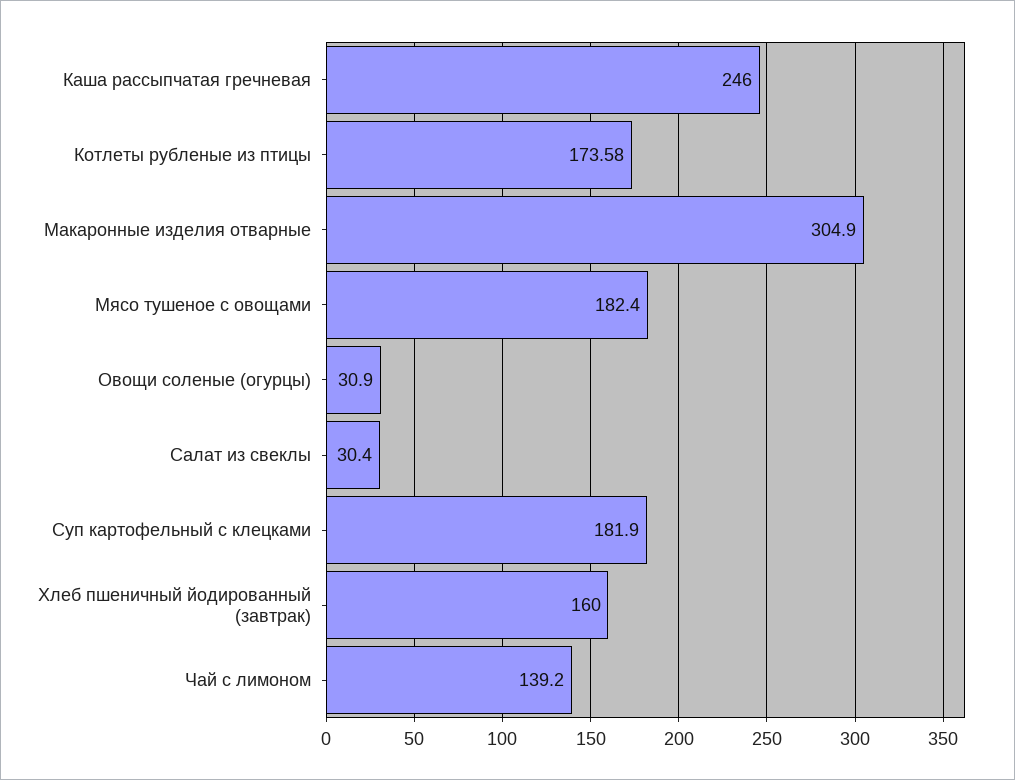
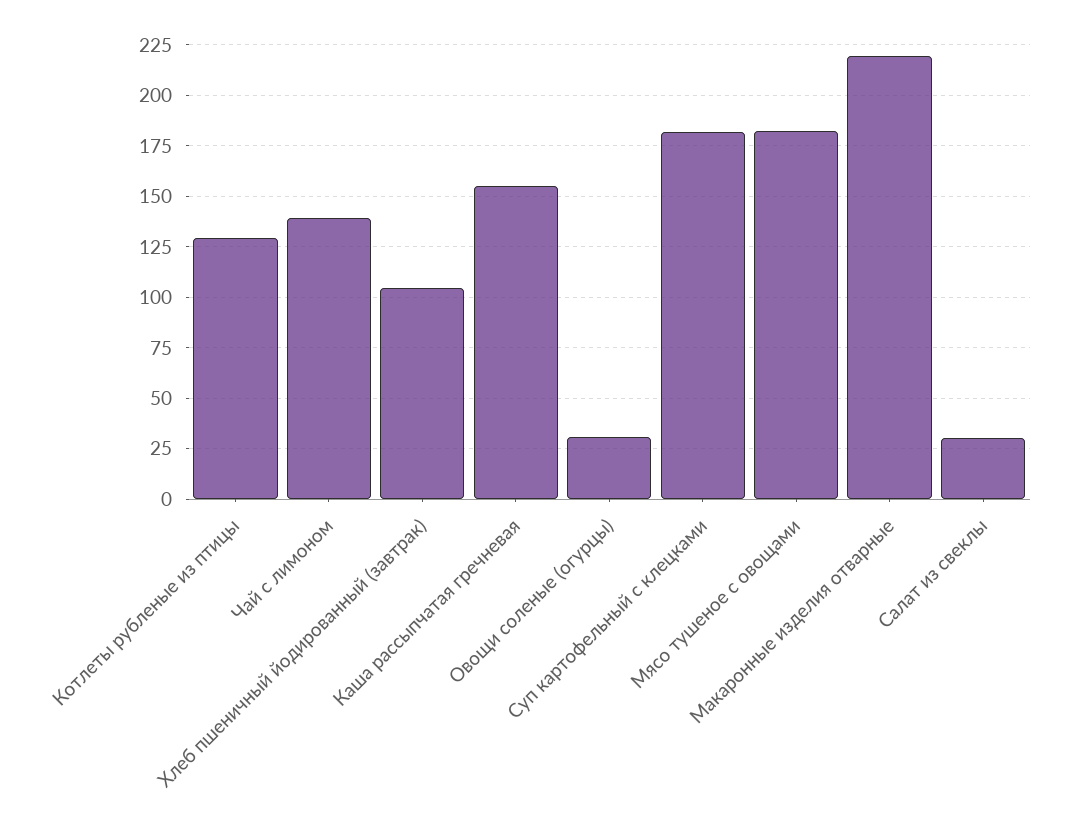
  {
-   "Каша рассыпчатая гречневая": 246,
+   "Каша рассыпчатая гречневая": 155,
-   "Котлеты рубленые из птицы": 173.58,
+   "Котлеты рубленые из птицы": 130,
-   "Макаронные изделия отварные": 304.9,
+   "Макаронные изделия отварные": 220,
    "Мясо тушеное с овощами": 182.4,
    "Овощи соленые (огурцы)": 30.9,
    "Салат из свеклы": 30.4,
    "Суп картофельный с клецками": 181.9,
-   "Хлеб пшеничный йодированный (завтрак)": 160,
+   "Хлеб пшеничный йодированный (завтрак)": 105,
    "Чай с лимоном": 139.2
  }

